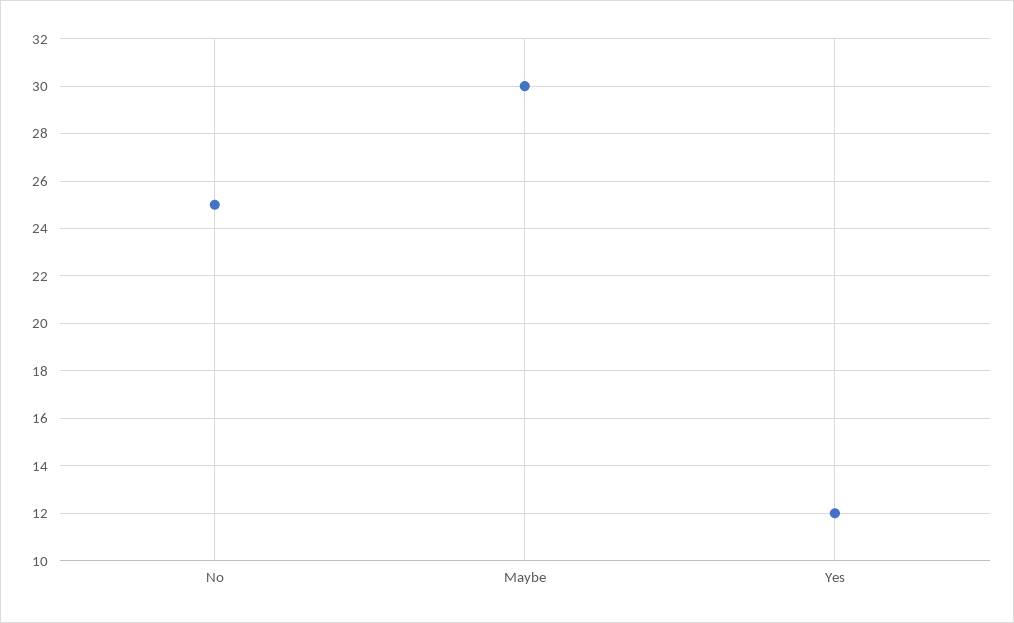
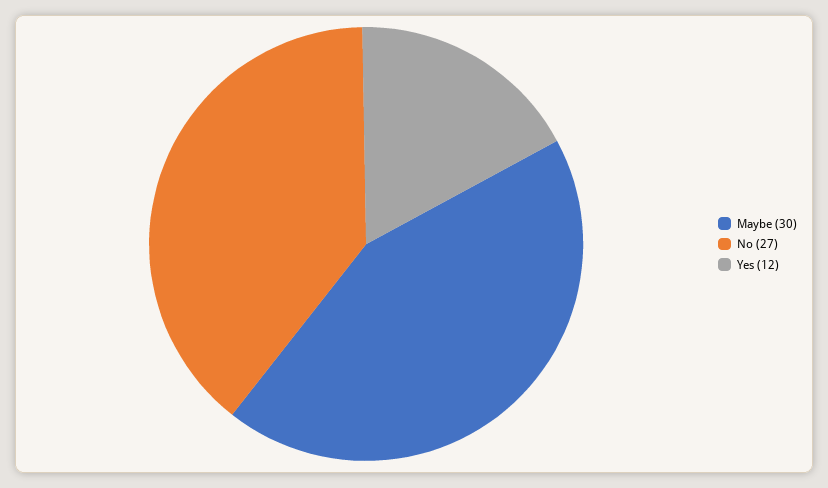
  {
-   "No": 25,
+   "No": 27,
    "Maybe": 30,
    "Yes": 12
  }

